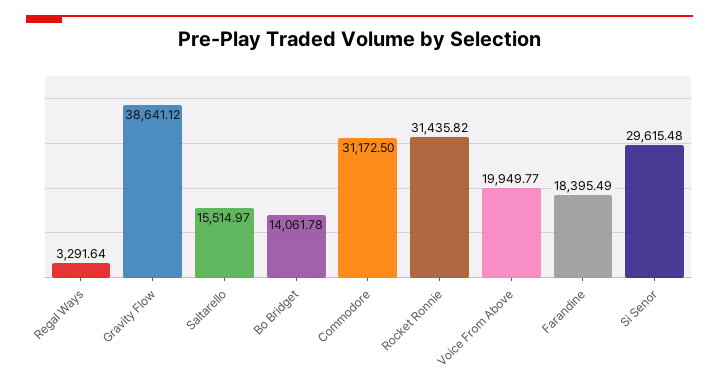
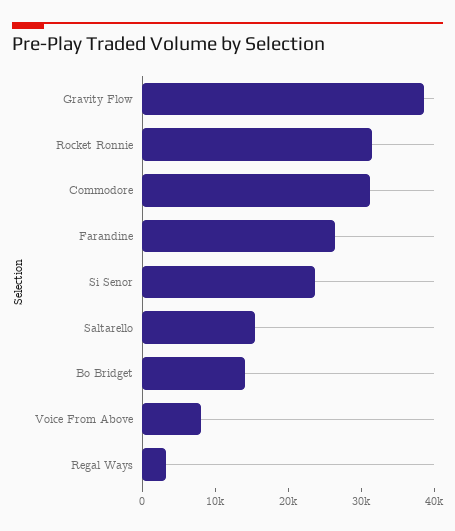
  {
    "Regal Ways": 3291.64,
    "Gravity Flow": 38641.12,
    "Saltarello": 15514.97,
    "Bo Bridget": 14061.78,
    "Commodore": 31172.5,
    "Rocket Ronnie": 31435.82,
-   "Voice From Above": 19949.77,
+   "Voice From Above": 8000,
-   "Farandine": 18395.49,
+   "Farandine": 26000,
-   "Si Senor": 29615.48
+   "Si Senor": 24000
  }

